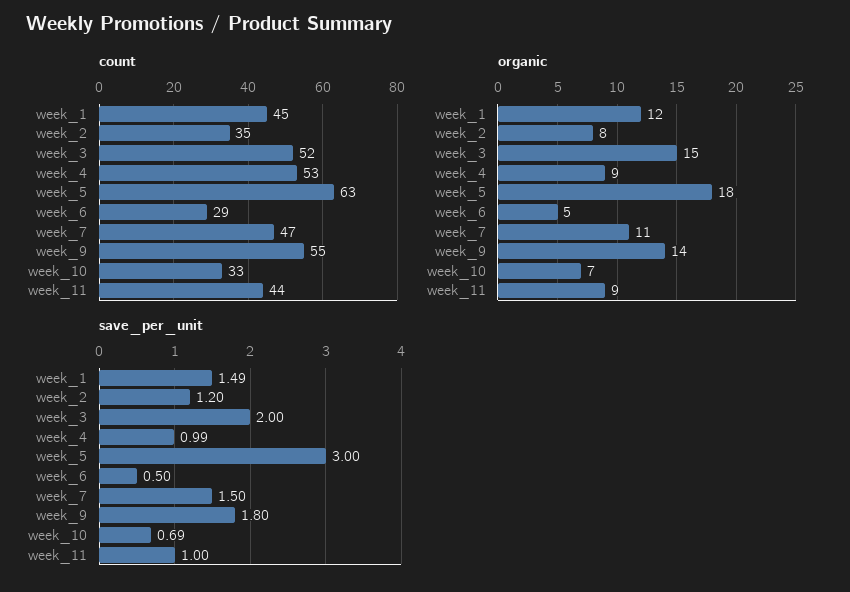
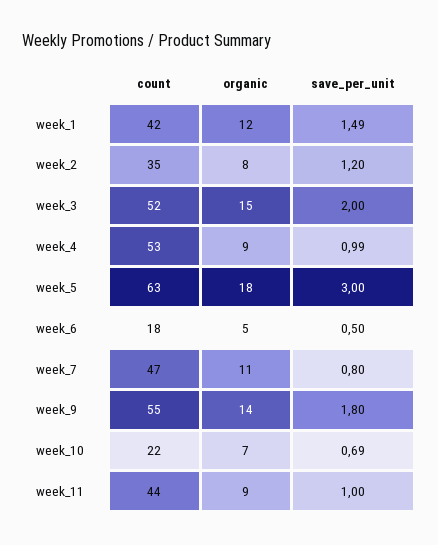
  {
    "count": {
-     "week_1": 45,
+     "week_1": 42,
      "week_2": 35,
      "week_3": 52,
      "week_4": 53,
      "week_5": 63,
-     "week_6": 29,
+     "week_6": 18,
      "week_7": 47,
      "week_9": 55,
-     "week_10": 33,
+     "week_10": 22,
      "week_11": 44
    },
    "organic": {
      "week_1": 12,
      "week_2": 8,
      "week_3": 15,
      "week_4": 9,
      "week_5": 18,
      "week_6": 5,
      "week_7": 11,
      "week_9": 14,
      "week_10": 7,
      "week_11": 9
    },
    "save_per_unit": {
      "week_1": 1.49,
      "week_2": 1.2,
      "week_3": 2,
      "week_4": 0.99,
      "week_5": 3,
      "week_6": 0.5,
-     "week_7": 1.5,
+     "week_7": 0.8,
      "week_9": 1.8,
      "week_10": 0.69,
      "week_11": 1
    }
  }

